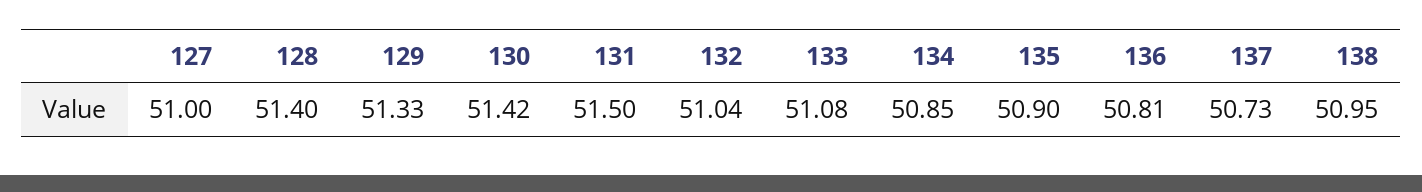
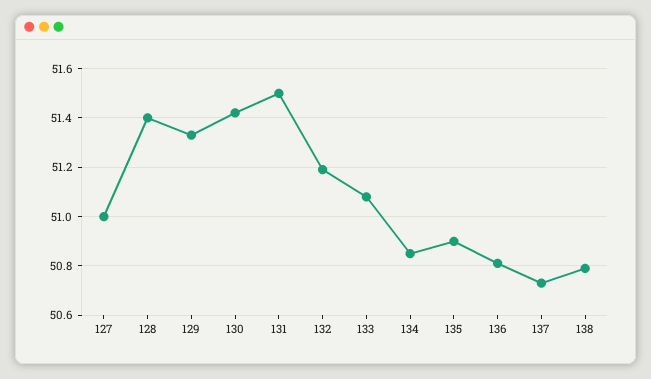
  {
    "127": 51,
    "128": 51.4,
    "129": 51.33,
    "130": 51.42,
    "131": 51.5,
-   "132": 51.04,
+   "132": 51.2,
    "133": 51.08,
    "134": 50.85,
    "135": 50.9,
    "136": 50.81,
    "137": 50.73,
-   "138": 50.95
+   "138": 50.8
  }

